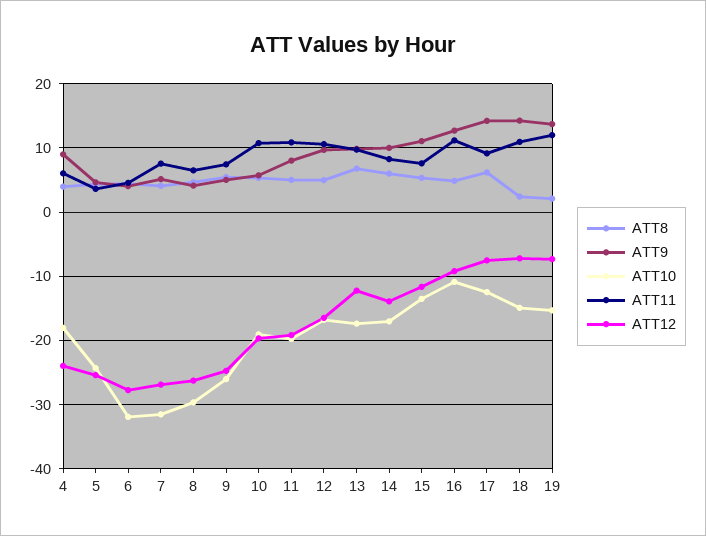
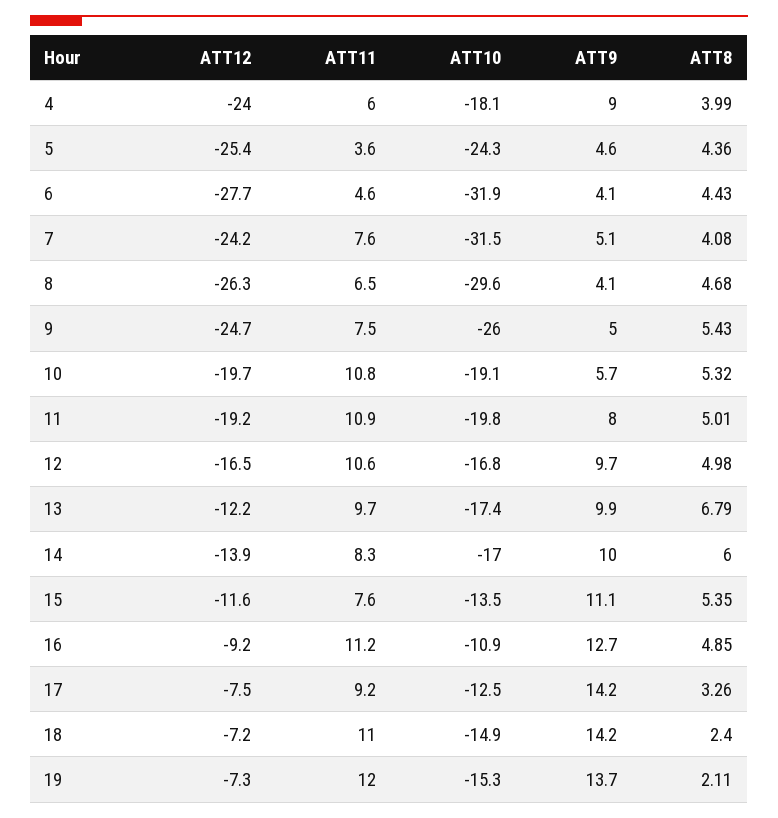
  {
    "ATT8": {
      "4": 3.99,
      "5": 4.36,
      "6": 4.43,
      "7": 4.08,
      "8": 4.68,
      "9": 5.43,
      "10": 5.32,
      "11": 5.01,
      "12": 4.98,
      "13": 6.79,
      "14": 6,
      "15": 5.35,
      "16": 4.85,
-     "17": 6,
+     "17": 3.26,
      "18": 2.4,
      "19": 2.11
    },
    "ATT9": {
      "4": 9,
      "5": 4.6,
      "6": 4.1,
      "7": 5.1,
      "8": 4.1,
      "9": 5,
      "10": 5.7,
      "11": 8,
      "12": 9.7,
      "13": 9.9,
      "14": 10,
      "15": 11.1,
      "16": 12.7,
      "17": 14.2,
      "18": 14.2,
      "19": 13.7
    },
    "ATT10": {
      "4": -18.1,
      "5": -24.3,
      "6": -31.9,
      "7": -31.5,
      "8": -29.6,
      "9": -26,
      "10": -19.1,
      "11": -19.8,
      "12": -16.8,
      "13": -17.4,
      "14": -17,
      "15": -13.5,
      "16": -10.9,
      "17": -12.5,
      "18": -14.9,
      "19": -15.3
    },
    "ATT11": {
      "4": 6,
      "5": 3.6,
      "6": 4.6,
      "7": 7.6,
      "8": 6.5,
      "9": 7.5,
      "10": 10.8,
      "11": 10.9,
      "12": 10.6,
      "13": 9.7,
      "14": 8.3,
      "15": 7.6,
      "16": 11.2,
      "17": 9.2,
      "18": 11,
      "19": 12
    },
    "ATT12": {
      "4": -24,
      "5": -25.4,
      "6": -27.7,
-     "7": -27,
+     "7": -24.2,
      "8": -26.3,
      "9": -24.7,
      "10": -19.7,
      "11": -19.2,
      "12": -16.5,
      "13": -12.2,
      "14": -13.9,
      "15": -11.6,
      "16": -9.2,
      "17": -7.5,
      "18": -7.2,
      "19": -7.3
    }
  }

